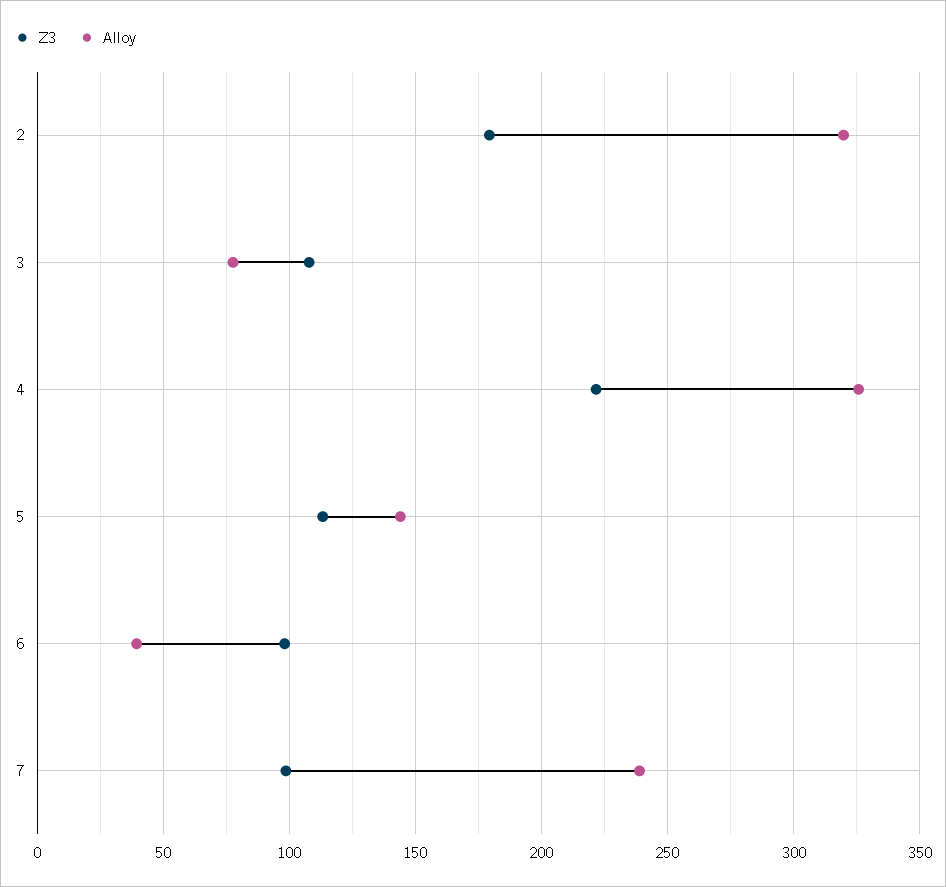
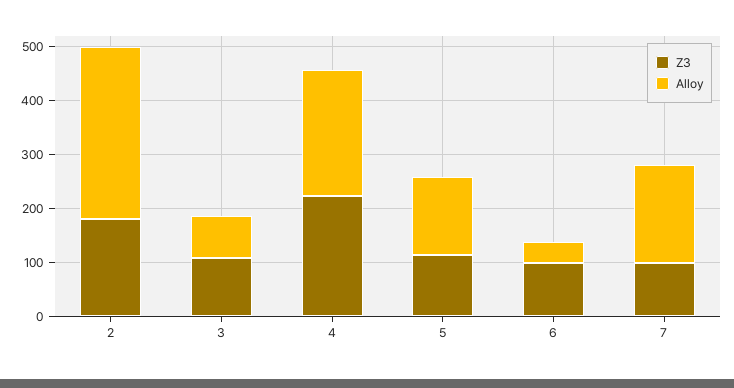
  {
    "Z3": {
      "2": 180,
      "3": 110,
      "4": 220,
      "5": 115,
      "6": 100,
      "7": 100
    },
    "Alloy": {
      "2": 320,
      "3": 80,
-     "4": 325,
+     "4": 240,
      "5": 145,
      "6": 40,
-     "7": 240
+     "7": 180
    }
  }

